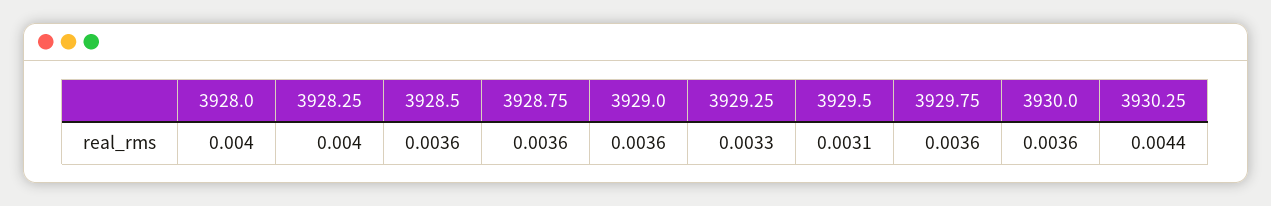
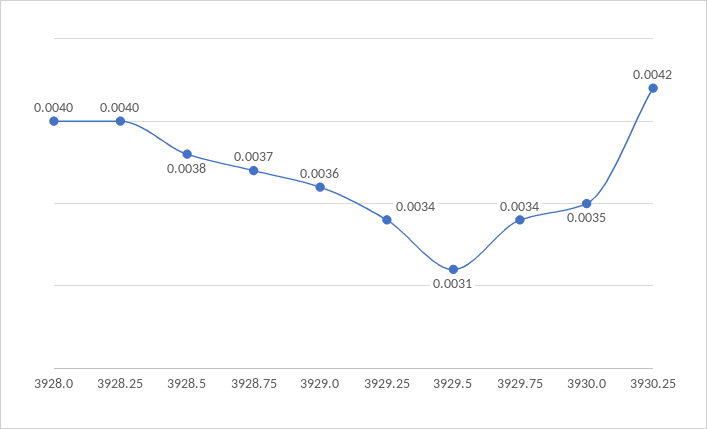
  {
    "3928.0": 0.004,
    "3928.25": 0.004,
-   "3928.5": 0.0036,
+   "3928.5": 0.0038,
-   "3928.75": 0.0036,
+   "3928.75": 0.0037,
    "3929.0": 0.0036,
-   "3929.25": 0.0033,
+   "3929.25": 0.0034,
    "3929.5": 0.0031,
-   "3929.75": 0.0036,
+   "3929.75": 0.0034,
-   "3930.0": 0.0036,
+   "3930.0": 0.0035,
-   "3930.25": 0.0044
+   "3930.25": 0.0042
  }

